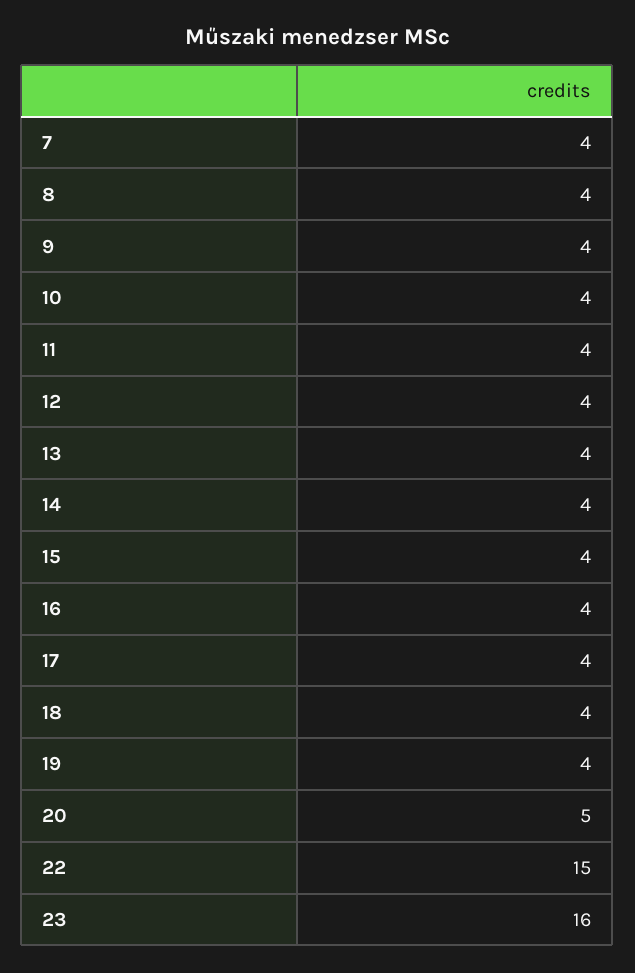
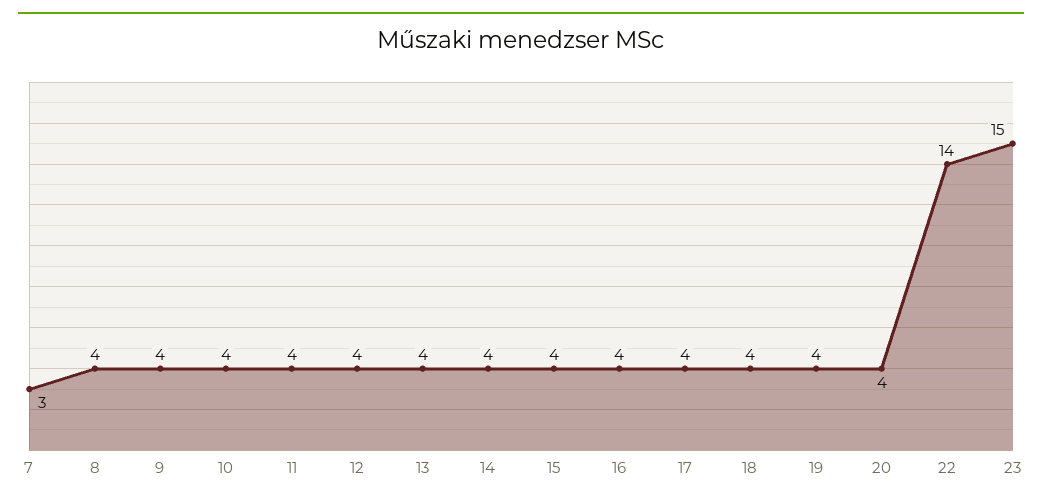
  {
-   "7": 4,
+   "7": 3,
    "8": 4,
    "9": 4,
    "10": 4,
    "11": 4,
    "12": 4,
    "13": 4,
    "14": 4,
    "15": 4,
    "16": 4,
    "17": 4,
    "18": 4,
    "19": 4,
-   "20": 5,
+   "20": 4,
-   "22": 15,
+   "22": 14,
-   "23": 16
+   "23": 15
  }

